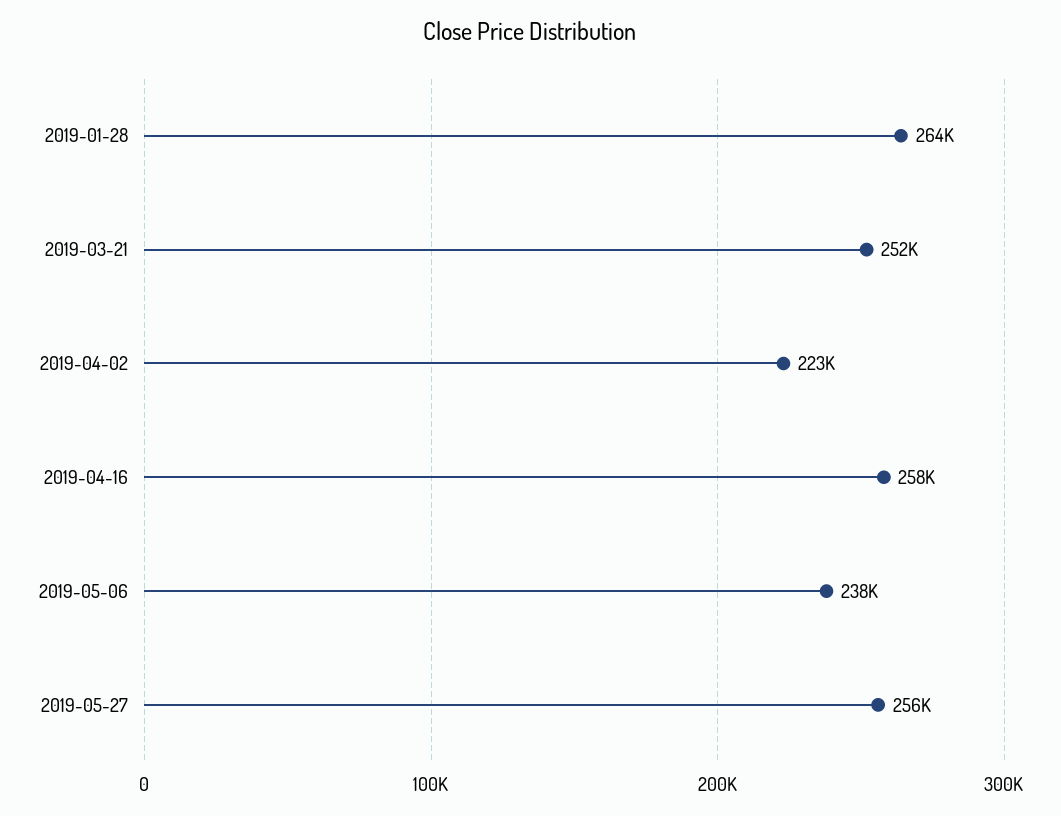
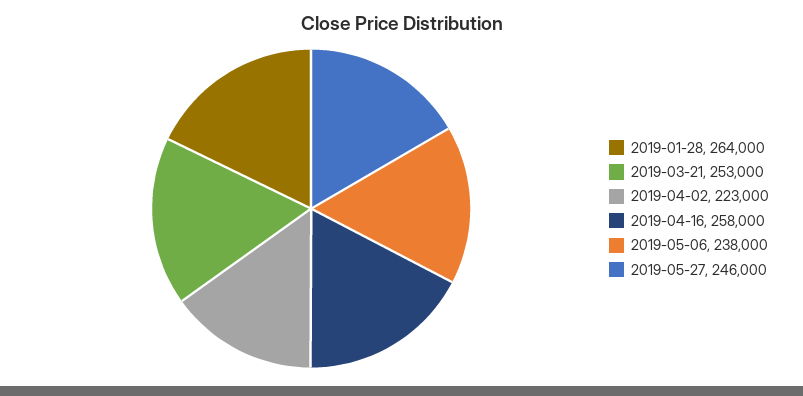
  {
    "2019-01-28": 264000,
-   "2019-03-21": 252000,
+   "2019-03-21": 253000,
    "2019-04-02": 223000,
    "2019-04-16": 258000,
    "2019-05-06": 238000,
-   "2019-05-27": 256000
+   "2019-05-27": 246000
  }

